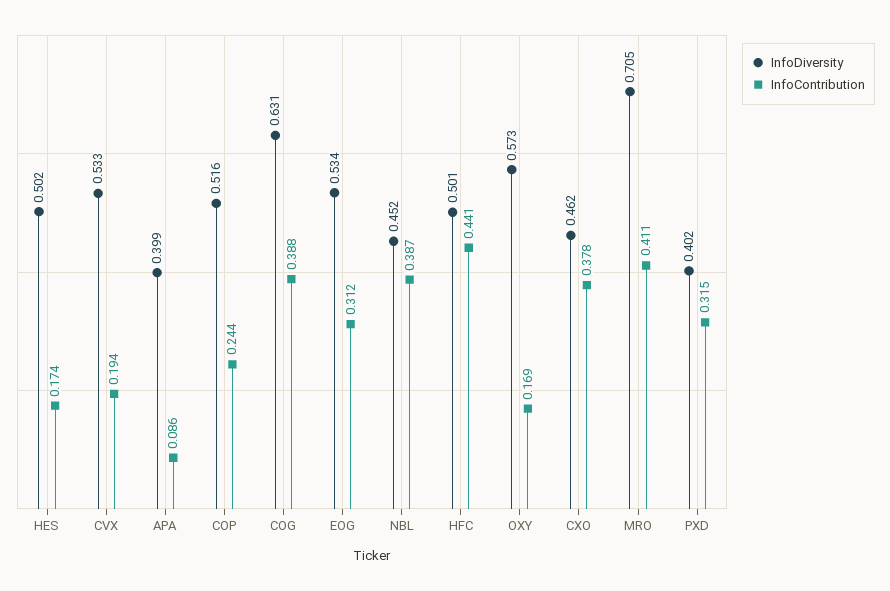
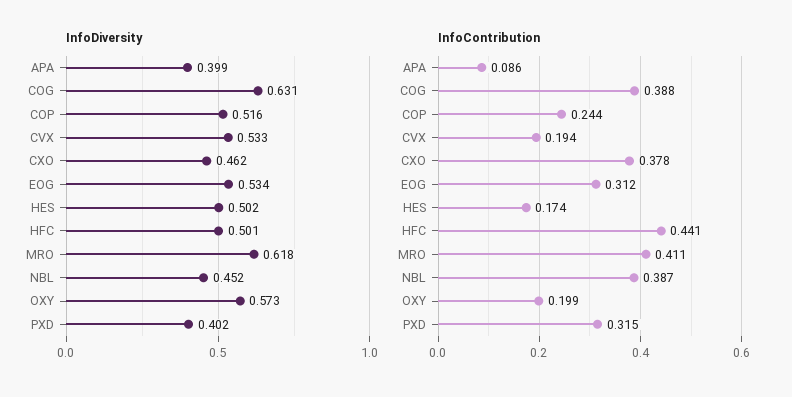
  {
    "InfoDiversity": {
      "HES": 0.502,
      "CVX": 0.533,
      "APA": 0.399,
      "COP": 0.516,
      "COG": 0.631,
      "EOG": 0.534,
      "NBL": 0.452,
      "HFC": 0.501,
      "OXY": 0.573,
      "CXO": 0.462,
-     "MRO": 0.705,
+     "MRO": 0.618,
      "PXD": 0.402
    },
    "InfoContribution": {
      "HES": 0.174,
      "CVX": 0.194,
      "APA": 0.086,
      "COP": 0.244,
      "COG": 0.388,
      "EOG": 0.312,
      "NBL": 0.387,
      "HFC": 0.441,
-     "OXY": 0.169,
+     "OXY": 0.199,
      "CXO": 0.378,
      "MRO": 0.411,
      "PXD": 0.315
    }
  }

